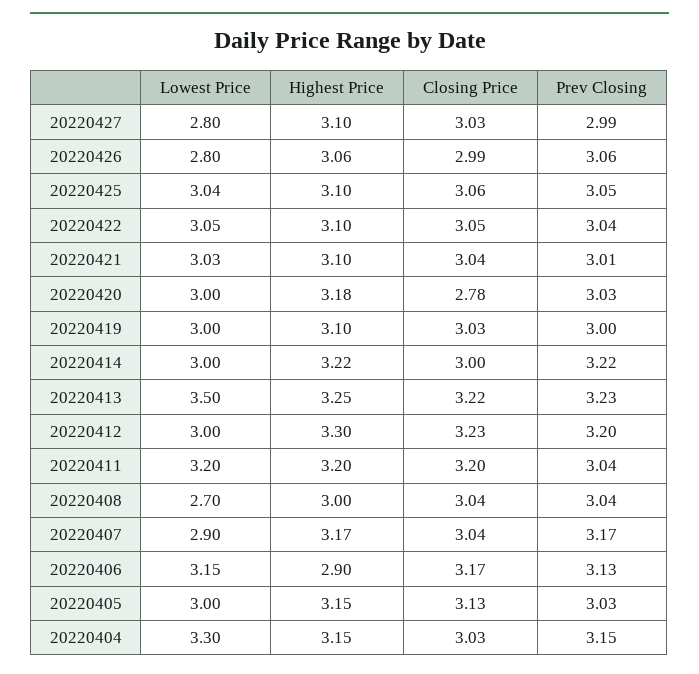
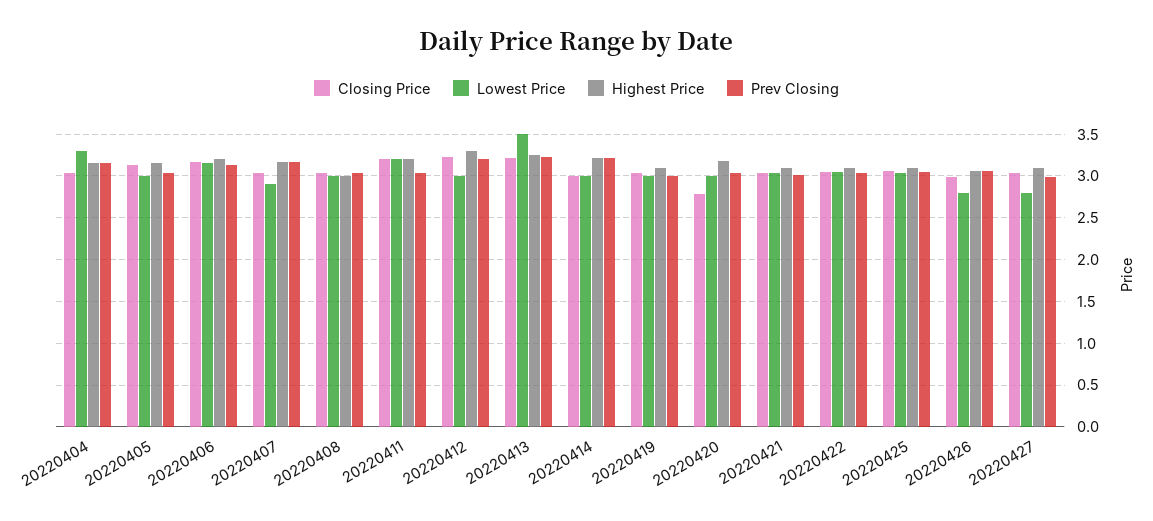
  {
    "Lowest Price": {
      "20220427": 2.8,
      "20220426": 2.8,
      "20220425": 3.04,
      "20220422": 3.05,
      "20220421": 3.03,
      "20220420": 3,
      "20220419": 3,
      "20220414": 3,
      "20220413": 3.5,
      "20220412": 3,
      "20220411": 3.2,
-     "20220408": 2.7,
+     "20220408": 3,
      "20220407": 2.9,
      "20220406": 3.15,
      "20220405": 3,
      "20220404": 3.3
    },
    "Highest Price": {
      "20220427": 3.1,
      "20220426": 3.06,
      "20220425": 3.1,
      "20220422": 3.1,
      "20220421": 3.1,
      "20220420": 3.18,
      "20220419": 3.1,
      "20220414": 3.22,
      "20220413": 3.25,
      "20220412": 3.3,
      "20220411": 3.2,
      "20220408": 3,
      "20220407": 3.17,
-     "20220406": 2.9,
+     "20220406": 3.2,
      "20220405": 3.15,
      "20220404": 3.15
    },
    "Closing Price": {
      "20220427": 3.03,
      "20220426": 2.99,
      "20220425": 3.06,
      "20220422": 3.05,
      "20220421": 3.04,
      "20220420": 2.78,
      "20220419": 3.03,
      "20220414": 3,
      "20220413": 3.22,
      "20220412": 3.23,
      "20220411": 3.2,
      "20220408": 3.04,
      "20220407": 3.04,
      "20220406": 3.17,
      "20220405": 3.13,
      "20220404": 3.03
    },
    "Prev Closing": {
      "20220427": 2.99,
      "20220426": 3.06,
      "20220425": 3.05,
      "20220422": 3.04,
      "20220421": 3.01,
      "20220420": 3.03,
      "20220419": 3,
      "20220414": 3.22,
      "20220413": 3.23,
      "20220412": 3.2,
      "20220411": 3.04,
      "20220408": 3.04,
      "20220407": 3.17,
      "20220406": 3.13,
      "20220405": 3.03,
      "20220404": 3.15
    }
  }

